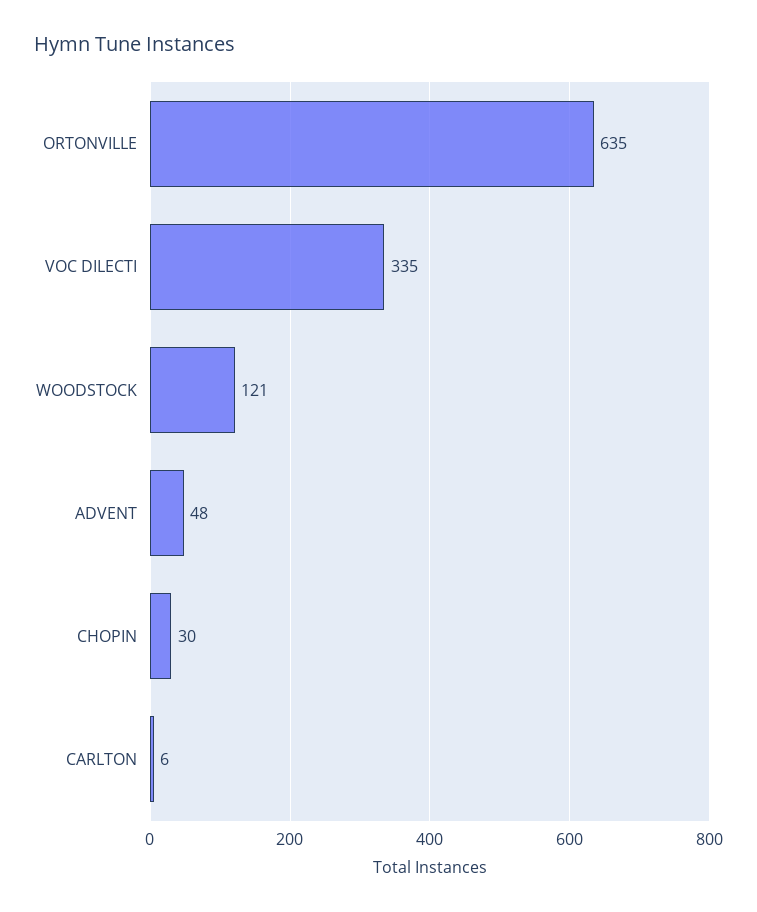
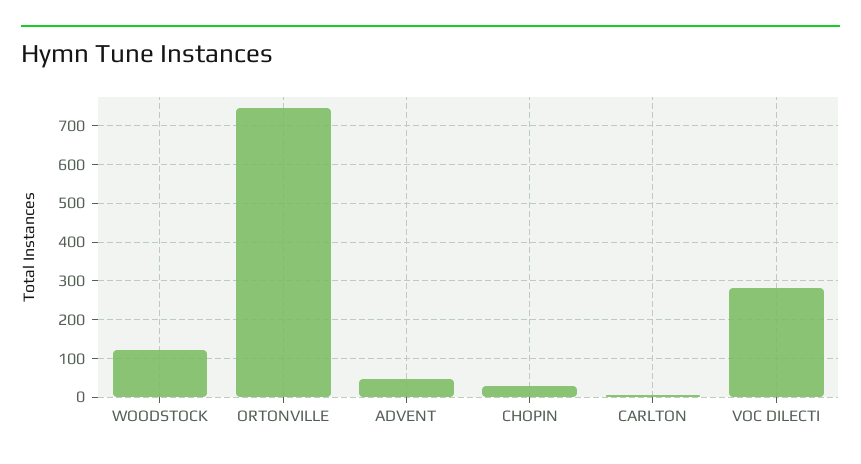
  {
-   "ORTONVILLE": 635,
+   "ORTONVILLE": 740,
-   "VOC DILECTI": 335,
+   "VOC DILECTI": 280,
    "WOODSTOCK": 121,
    "ADVENT": 48,
    "CHOPIN": 30,
    "CARLTON": 6
  }

